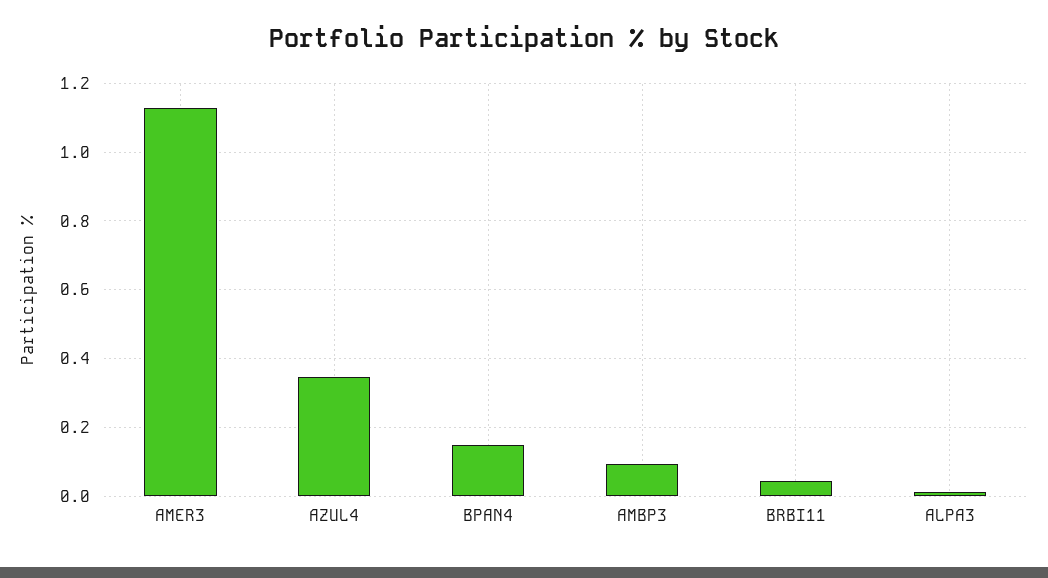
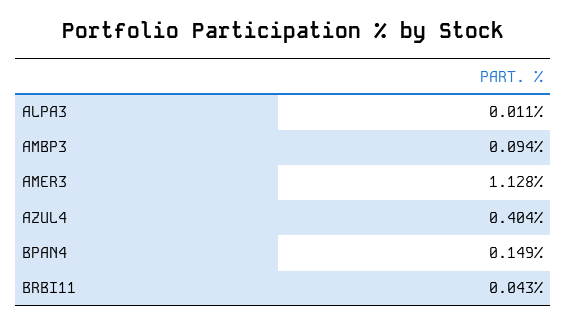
  {
    "AMER3": 1.128,
-   "AZUL4": 0.34,
+   "AZUL4": 0.404,
    "BPAN4": 0.149,
    "AMBP3": 0.094,
    "BRBI11": 0.043,
    "ALPA3": 0.011
  }

